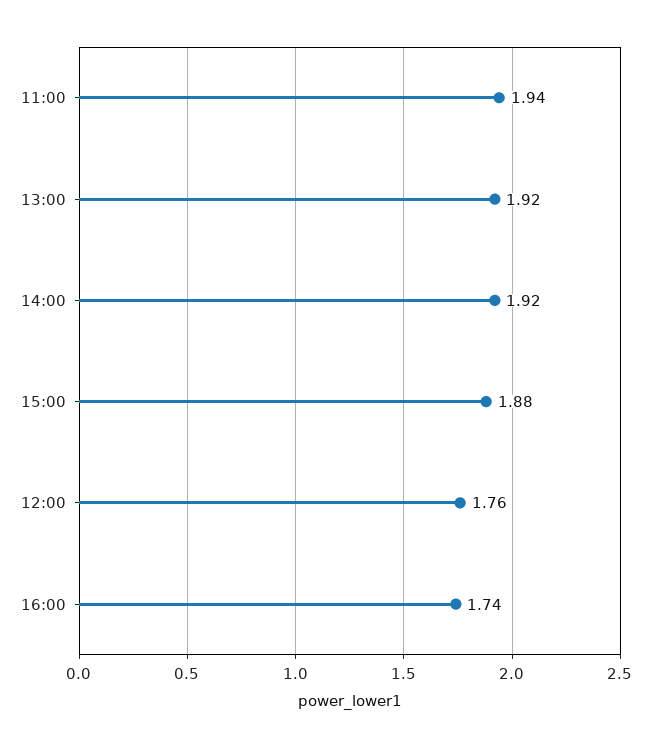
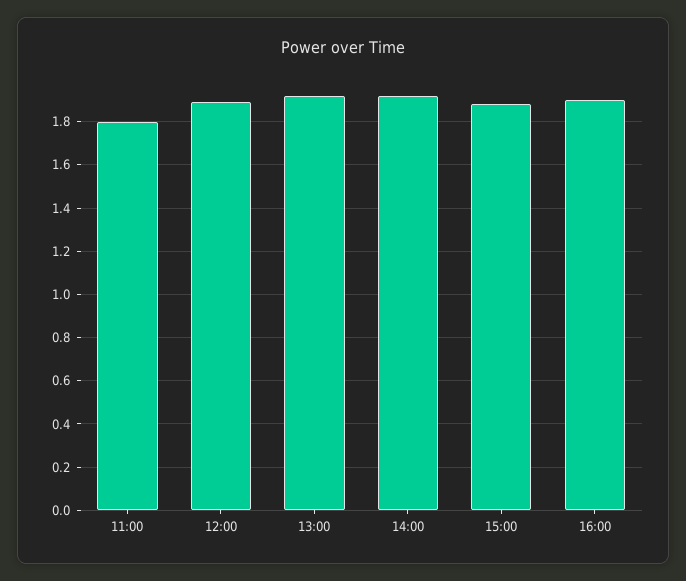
  {
-   "11:00": 1.94,
+   "11:00": 1.8,
    "13:00": 1.92,
    "14:00": 1.92,
    "15:00": 1.88,
-   "12:00": 1.76,
+   "12:00": 1.9,
-   "16:00": 1.74
+   "16:00": 1.9
  }

